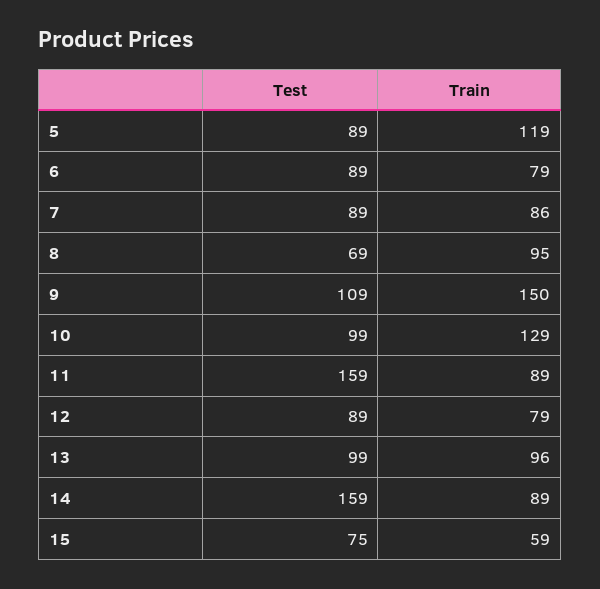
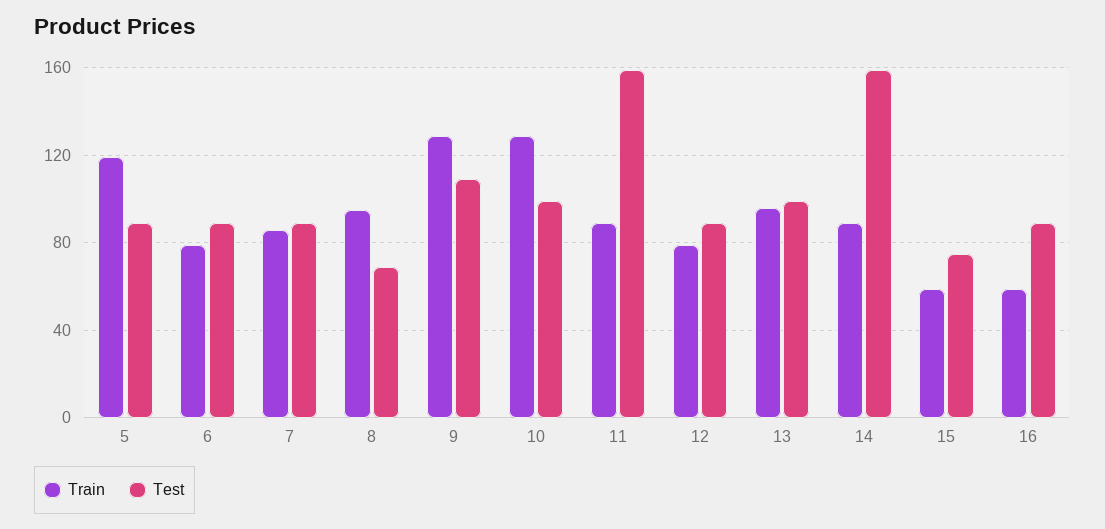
  {
    "Test": {
      "5": 89,
      "6": 89,
      "7": 89,
      "8": 69,
      "9": 109,
      "10": 99,
      "11": 159,
      "12": 89,
      "13": 99,
      "14": 159,
-     "15": 75
+     "15": 75,
+     "16": 90
    },
    "Train": {
      "5": 119,
      "6": 79,
      "7": 86,
      "8": 95,
-     "9": 150,
+     "9": 130,
      "10": 129,
      "11": 89,
      "12": 79,
      "13": 96,
      "14": 89,
-     "15": 59
+     "15": 59,
+     "16": 60
    }
  }

